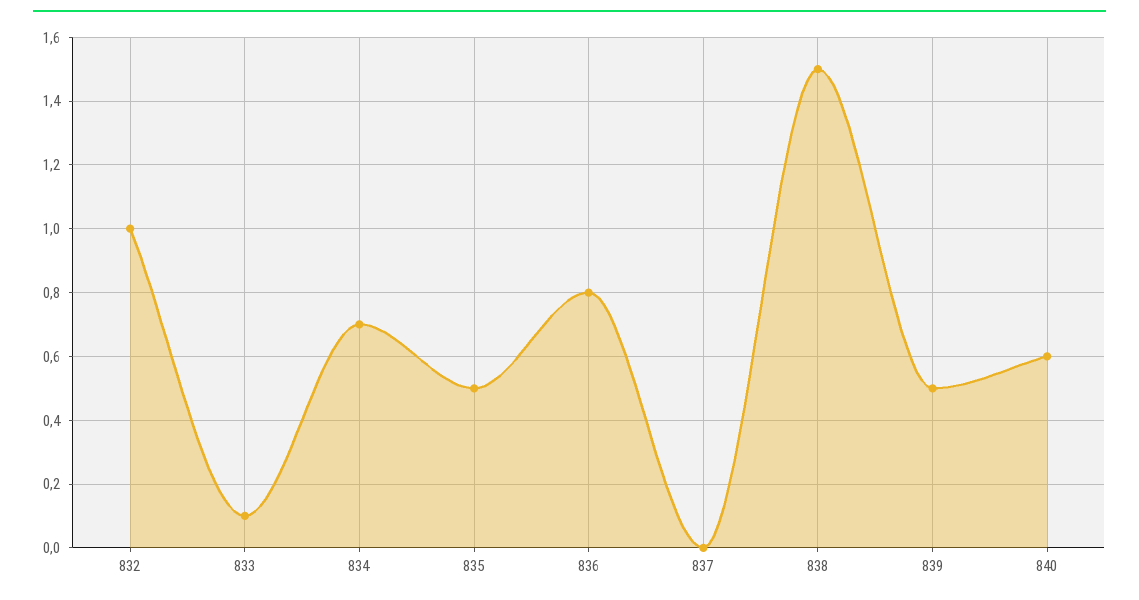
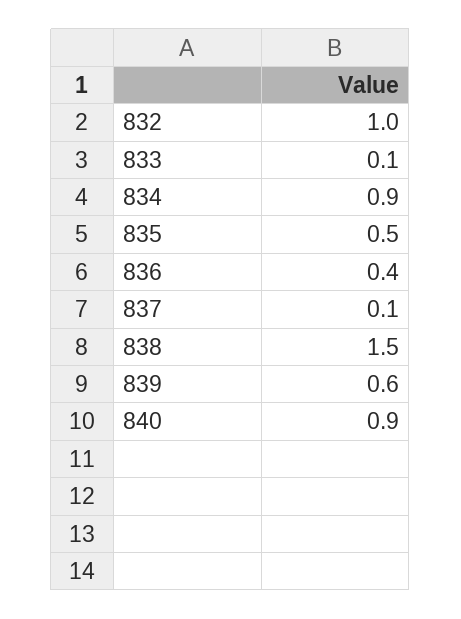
  {
    "832": 1,
    "833": 0.1,
-   "834": 0.7,
+   "834": 0.9,
    "835": 0.5,
-   "836": 0.8,
+   "836": 0.4,
-   "837": 0,
+   "837": 0.1,
    "838": 1.5,
-   "839": 0.5,
+   "839": 0.6,
-   "840": 0.6
+   "840": 0.9
  }

